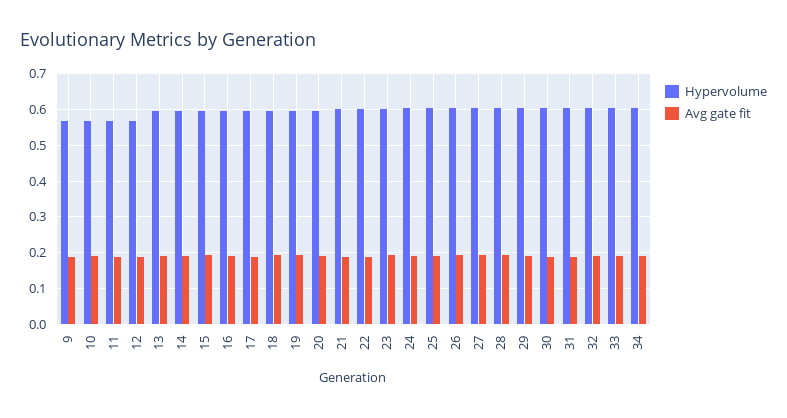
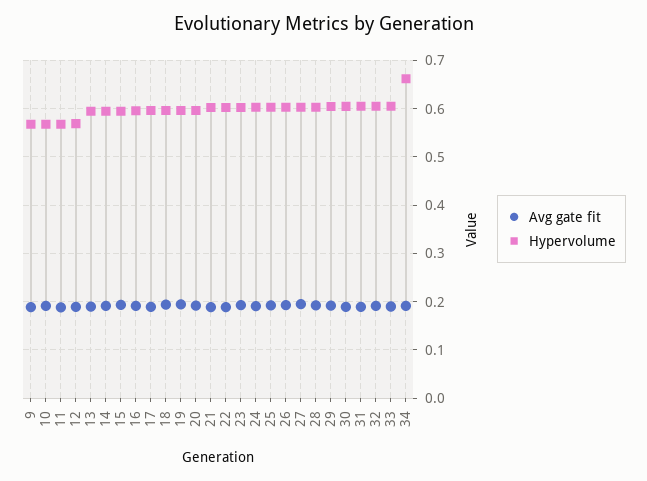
  {
    "Hypervolume": {
      "9": 0.56,
      "10": 0.56,
      "11": 0.56,
      "12": 0.56,
      "13": 0.6,
      "14": 0.6,
      "15": 0.6,
      "16": 0.6,
      "17": 0.6,
      "18": 0.6,
      "19": 0.6,
      "20": 0.6,
      "21": 0.6,
      "22": 0.6,
      "23": 0.6,
      "24": 0.6,
      "25": 0.6,
      "26": 0.6,
      "27": 0.6,
      "28": 0.6,
      "29": 0.6,
      "30": 0.6,
      "31": 0.6,
      "32": 0.6,
      "33": 0.6,
-     "34": 0.6
+     "34": 0.66
    },
    "Avg gate fit": {
      "9": 0.18,
      "10": 0.2,
      "11": 0.18,
      "12": 0.18,
      "13": 0.18,
      "14": 0.2,
      "15": 0.2,
      "16": 0.2,
      "17": 0.18,
      "18": 0.2,
      "19": 0.2,
      "20": 0.2,
      "21": 0.18,
      "22": 0.18,
      "23": 0.2,
      "24": 0.2,
      "25": 0.2,
      "26": 0.2,
      "27": 0.2,
      "28": 0.2,
      "29": 0.2,
      "30": 0.18,
      "31": 0.18,
      "32": 0.2,
      "33": 0.18,
      "34": 0.2
    }
  }

